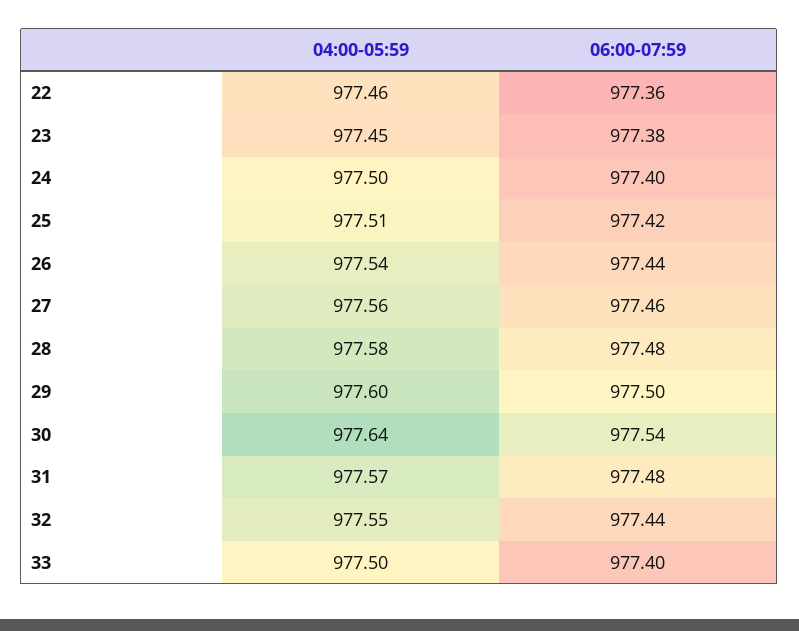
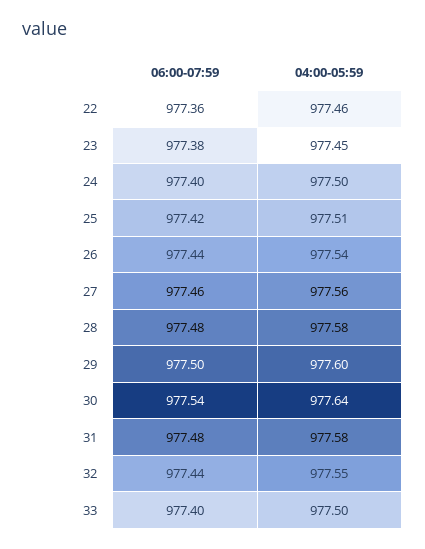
  {
    "04:00-05:59": {
      "22": 977.46,
      "23": 977.45,
      "24": 977.5,
      "25": 977.51,
      "26": 977.54,
      "27": 977.56,
      "28": 977.58,
      "29": 977.6,
      "30": 977.64,
-     "31": 977.57,
+     "31": 977.58,
      "32": 977.55,
      "33": 977.5
    },
    "06:00-07:59": {
      "22": 977.36,
      "23": 977.38,
      "24": 977.4,
      "25": 977.42,
      "26": 977.44,
      "27": 977.46,
      "28": 977.48,
      "29": 977.5,
      "30": 977.54,
      "31": 977.48,
      "32": 977.44,
      "33": 977.4
    }
  }

